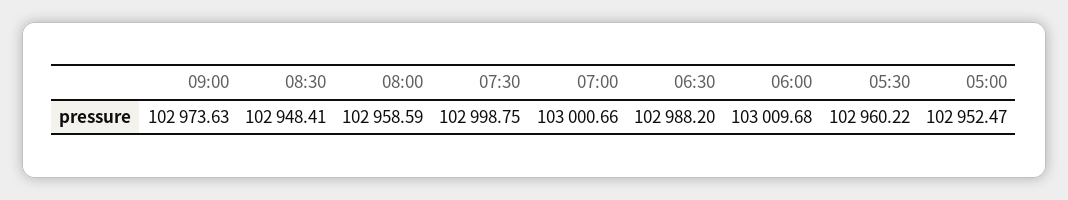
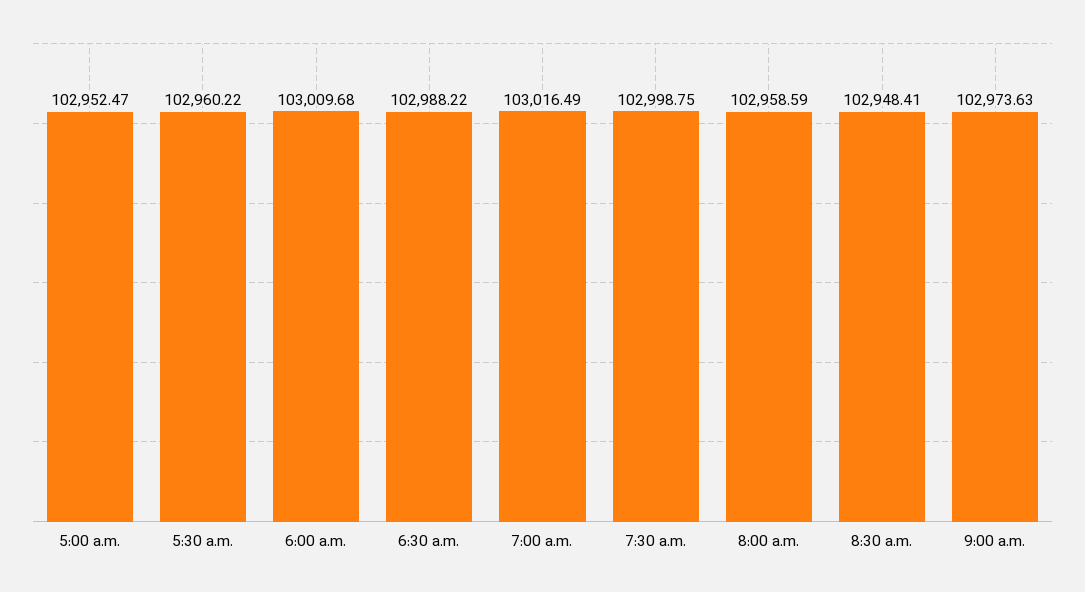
  {
    "09:00": 102973.63,
    "08:30": 102948.41,
    "08:00": 102958.59,
    "07:30": 102998.75,
-   "07:00": 103000.66,
+   "07:00": 103016.49,
-   "06:30": 102988.2,
+   "06:30": 102988.22,
    "06:00": 103009.68,
    "05:30": 102960.22,
    "05:00": 102952.47
  }

